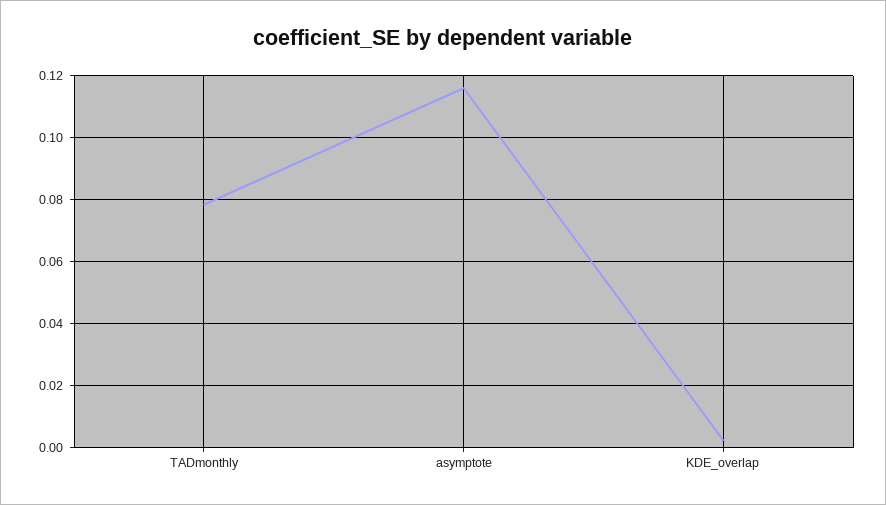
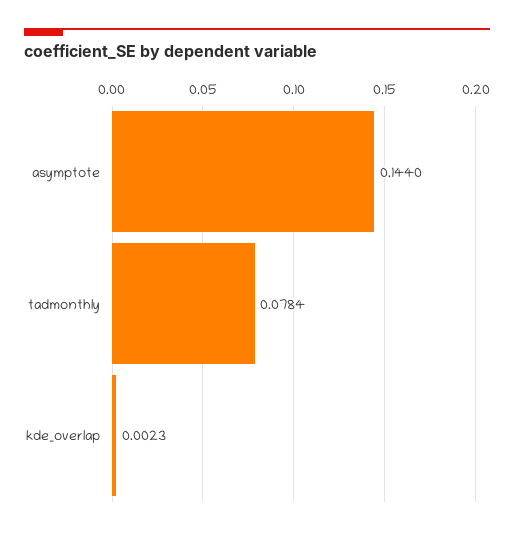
  {
    "TADmonthly": 0.0784,
-   "asymptote": 0.116,
+   "asymptote": 0.144,
    "KDE_overlap": 0.0023
  }

